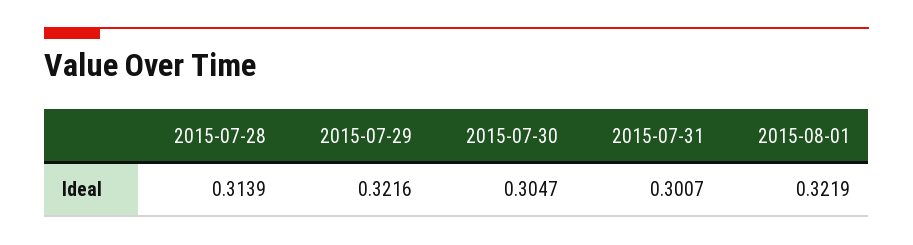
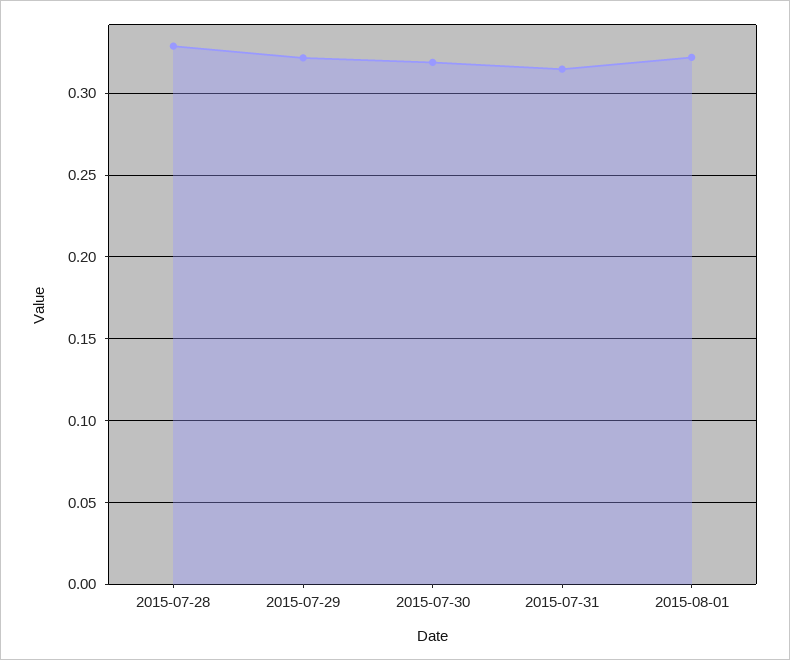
  {
-   "2015-07-28": 0.3139,
+   "2015-07-28": 0.33,
    "2015-07-29": 0.3216,
-   "2015-07-30": 0.3047,
+   "2015-07-30": 0.32,
-   "2015-07-31": 0.3007,
+   "2015-07-31": 0.315,
    "2015-08-01": 0.3219
  }

